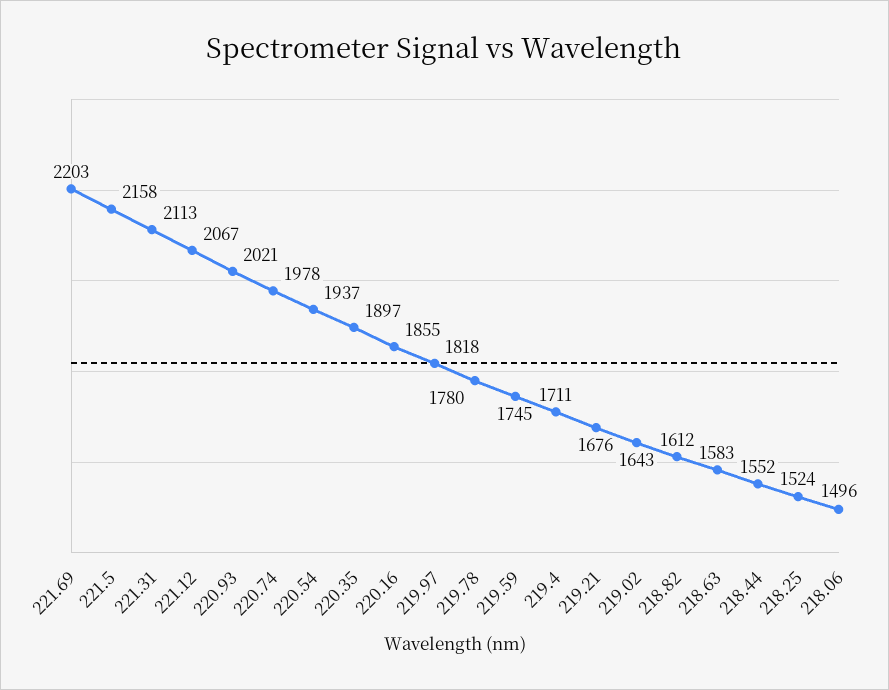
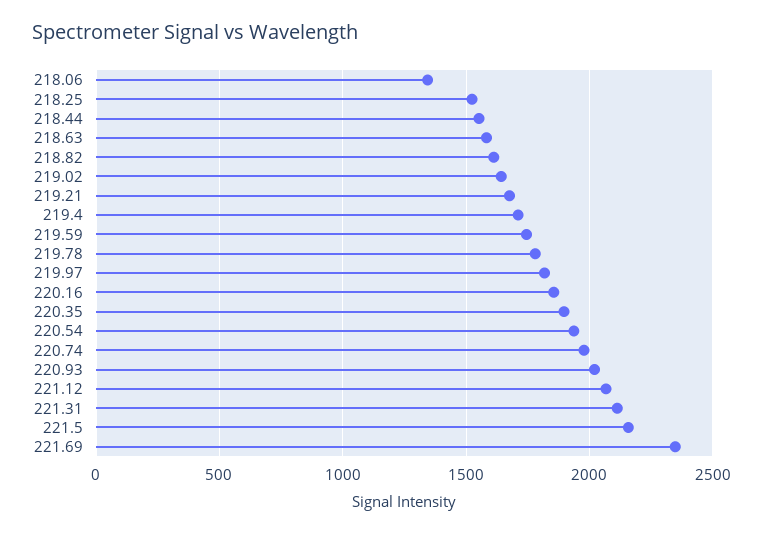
  {
-   "221.69": 2203,
+   "221.69": 2350,
    "221.5": 2158,
    "221.31": 2113,
    "221.12": 2067,
    "220.93": 2021,
    "220.74": 1978,
    "220.54": 1937,
    "220.35": 1897,
    "220.16": 1855,
    "219.97": 1818,
    "219.78": 1780,
    "219.59": 1745,
    "219.4": 1711,
    "219.21": 1676,
    "219.02": 1643,
    "218.82": 1612,
    "218.63": 1583,
    "218.44": 1552,
    "218.25": 1524,
-   "218.06": 1496
+   "218.06": 1350
  }

